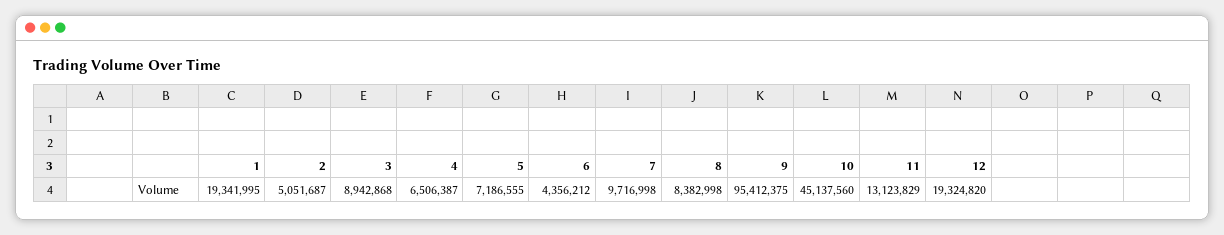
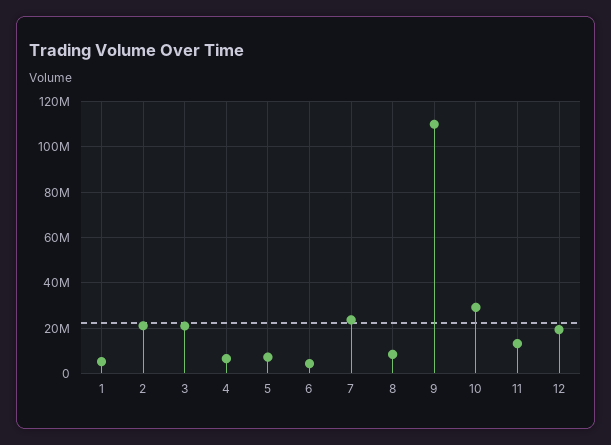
  {
-   "1": 19341995,
+   "1": 5000000,
-   "2": 5051687,
+   "2": 20000000,
-   "3": 8942868,
+   "3": 20000000,
    "4": 6506387,
    "5": 7186555,
    "6": 4356212,
-   "7": 9716998,
+   "7": 25000000,
    "8": 8382998,
-   "9": 95412375,
+   "9": 110000000,
-   "10": 45137560,
+   "10": 30000000,
    "11": 13123829,
    "12": 19324820
  }

